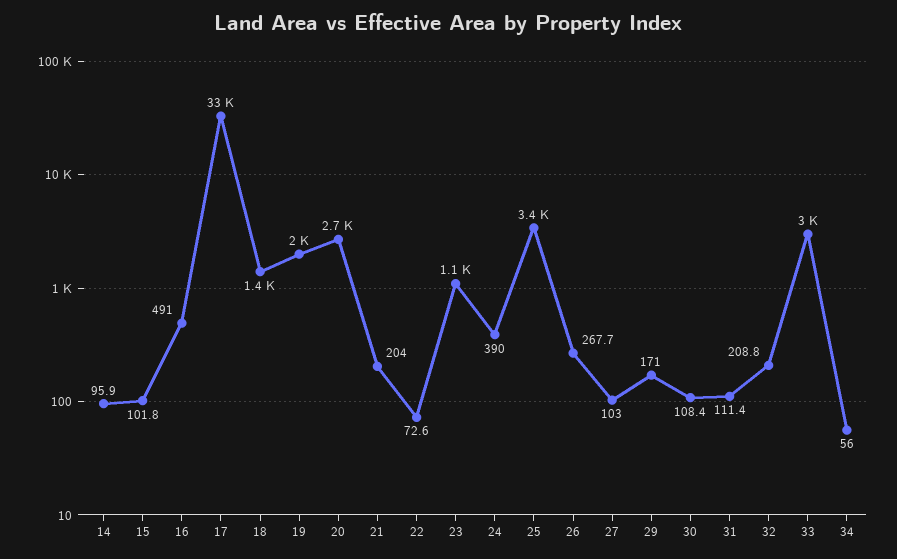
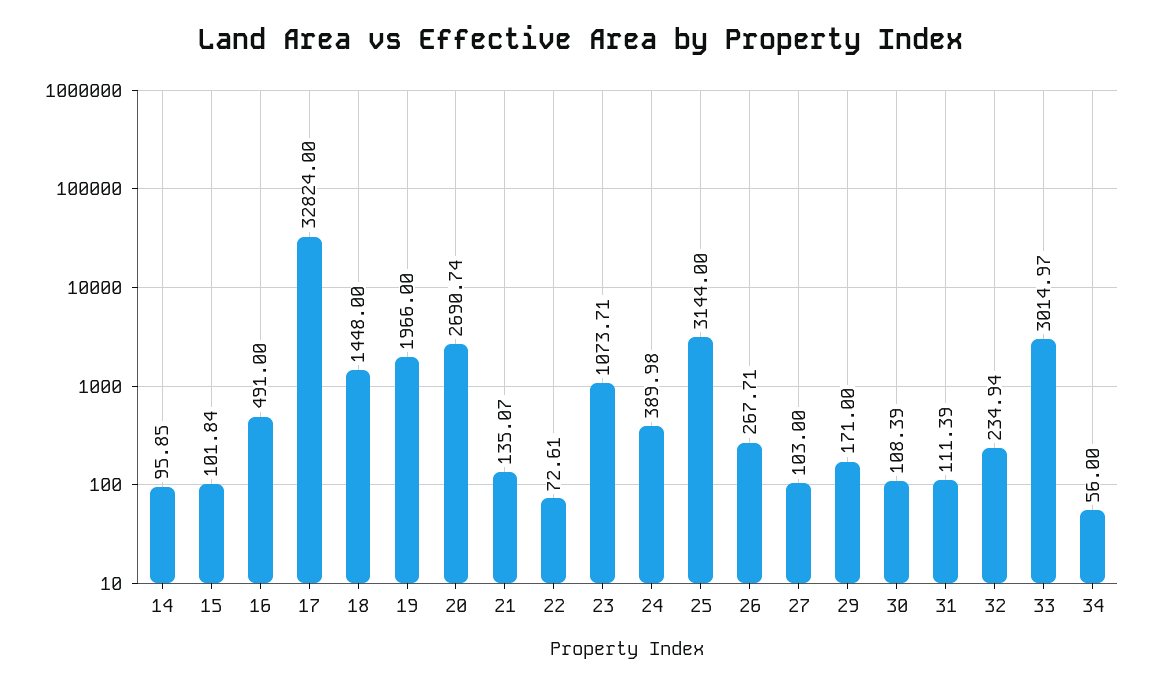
  {
    "14": 95.85,
    "15": 101.84,
    "16": 491,
    "17": 32824,
    "18": 1448,
    "19": 1966,
    "20": 2690.74,
-   "21": 204,
+   "21": 135.07,
    "22": 72.61,
    "23": 1073.71,
    "24": 389.98,
-   "25": 3400,
+   "25": 3144,
    "26": 267.71,
    "27": 103,
    "29": 171,
    "30": 108.39,
    "31": 111.39,
-   "32": 208.8,
+   "32": 234.94,
    "33": 3014.97,
    "34": 56
  }

